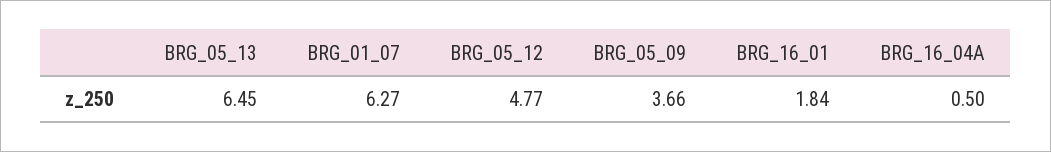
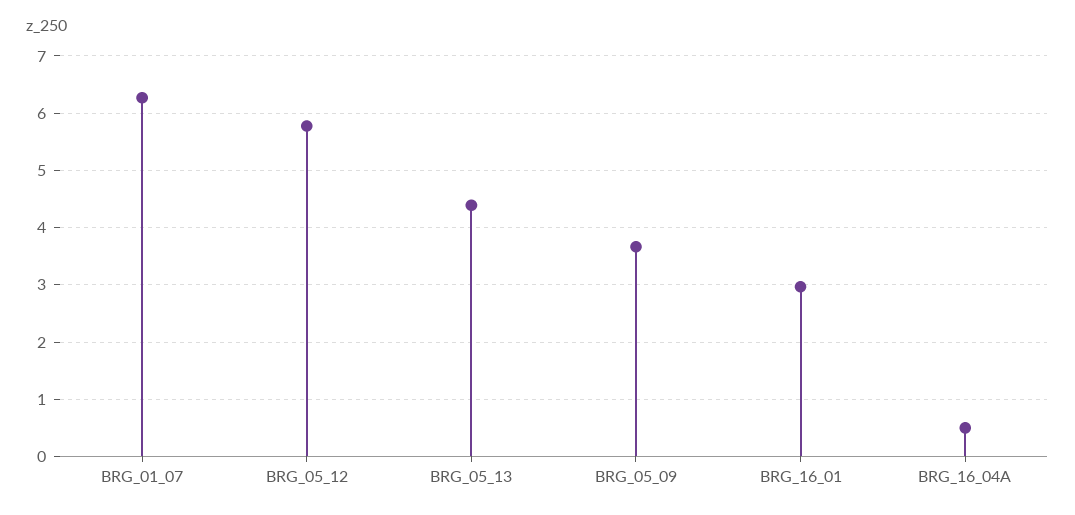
  {
-   "BRG_05_13": 6.45,
+   "BRG_05_13": 4.4,
    "BRG_01_07": 6.27,
-   "BRG_05_12": 4.77,
+   "BRG_05_12": 5.8,
    "BRG_05_09": 3.66,
-   "BRG_16_01": 1.84,
+   "BRG_16_01": 3,
    "BRG_16_04A": 0.5
  }

